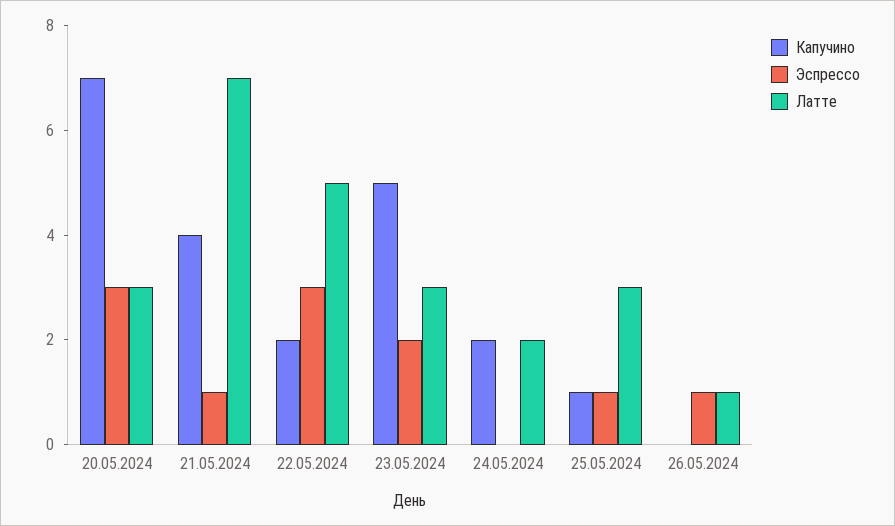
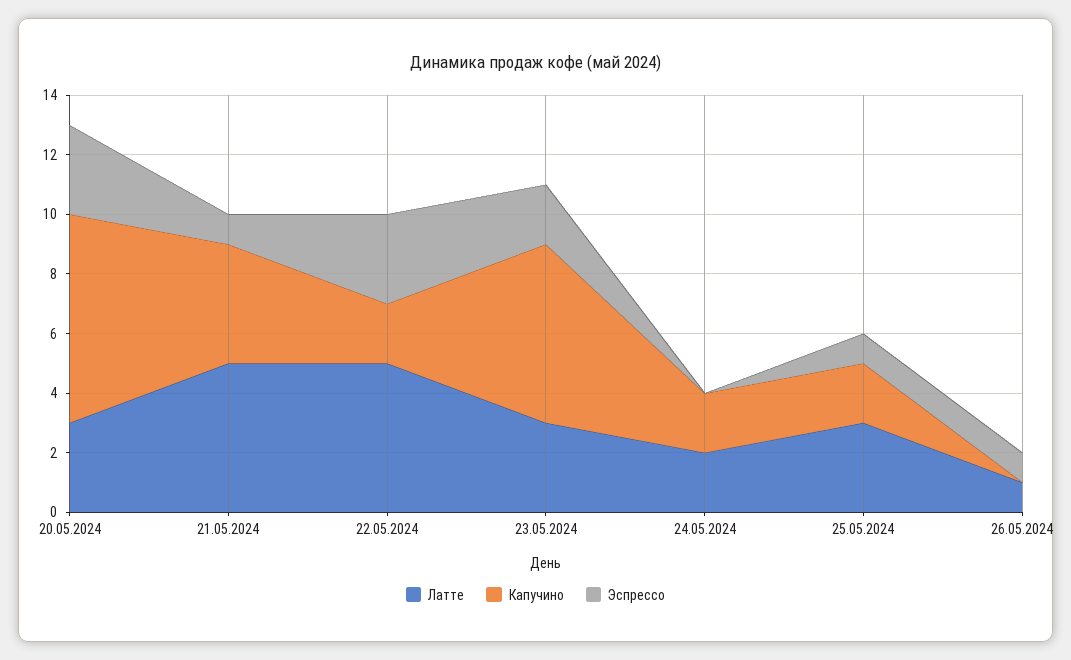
  {
    "Капучино": {
      "20.05.2024": 7,
      "21.05.2024": 4,
      "22.05.2024": 2,
-     "23.05.2024": 5,
+     "23.05.2024": 6,
      "24.05.2024": 2,
-     "25.05.2024": 1,
+     "25.05.2024": 2,
      "26.05.2024": 0
    },
    "Эспрессо": {
      "20.05.2024": 3,
      "21.05.2024": 1,
      "22.05.2024": 3,
      "23.05.2024": 2,
      "24.05.2024": 0,
      "25.05.2024": 1,
      "26.05.2024": 1
    },
    "Латте": {
      "20.05.2024": 3,
-     "21.05.2024": 7,
+     "21.05.2024": 5,
      "22.05.2024": 5,
      "23.05.2024": 3,
      "24.05.2024": 2,
      "25.05.2024": 3,
      "26.05.2024": 1
    }
  }

